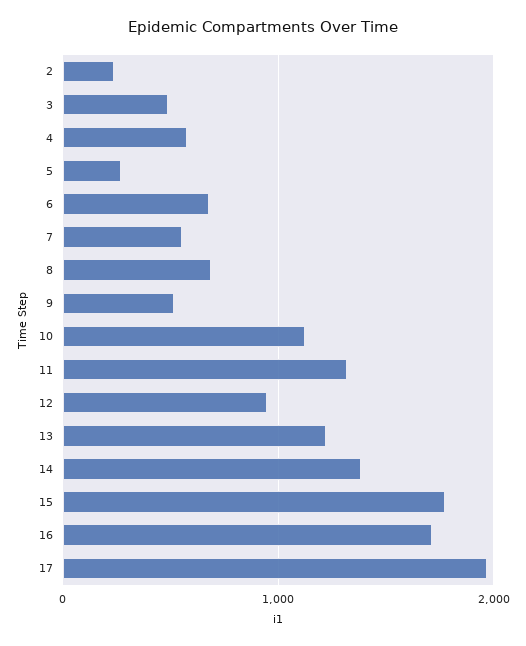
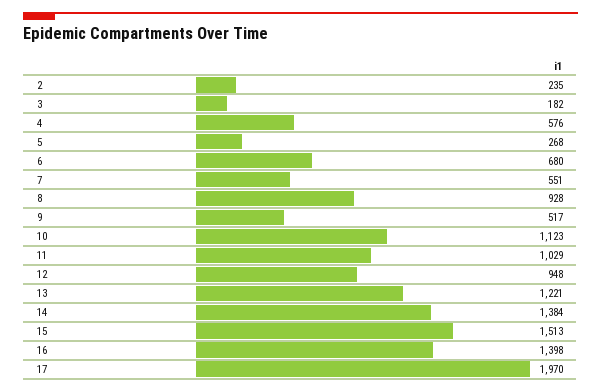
  {
    "2": 235,
-   "3": 500,
+   "3": 182,
    "4": 576,
    "5": 268,
    "6": 680,
    "7": 551,
-   "8": 700,
+   "8": 928,
    "9": 517,
    "10": 1123,
-   "11": 1300,
+   "11": 1029,
    "12": 948,
    "13": 1221,
    "14": 1384,
-   "15": 1800,
+   "15": 1513,
-   "16": 1700,
+   "16": 1398,
    "17": 1970
  }

